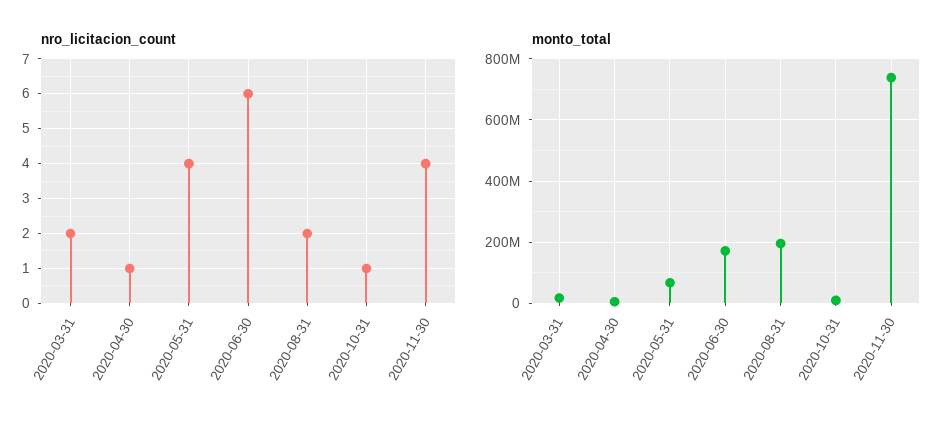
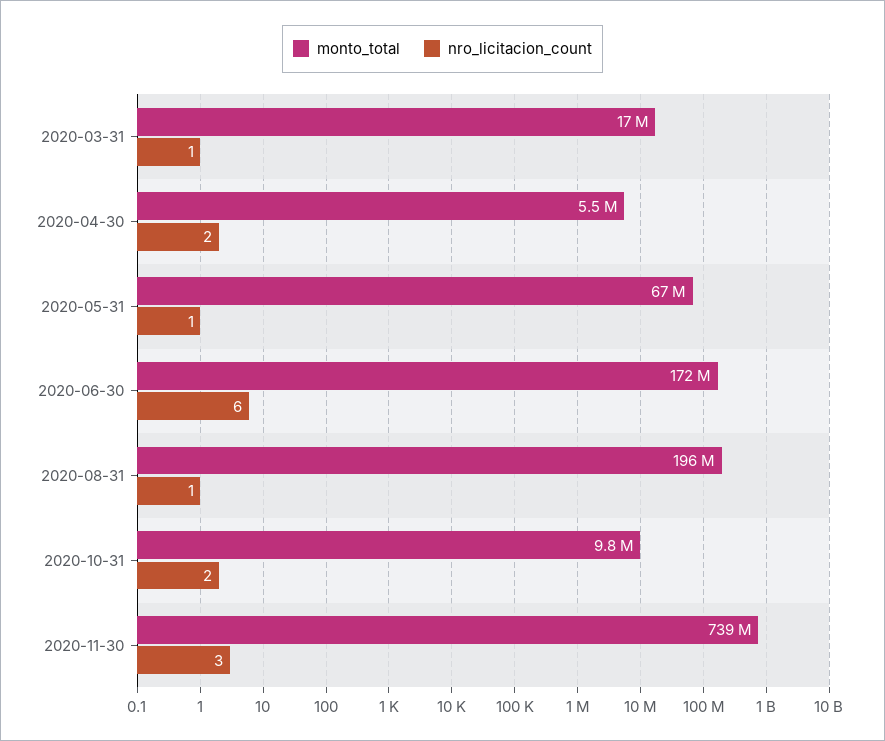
  {
    "nro_licitacion_count": {
-     "2020-03-31": 2,
+     "2020-03-31": 1,
-     "2020-04-30": 1,
+     "2020-04-30": 2,
-     "2020-05-31": 4,
+     "2020-05-31": 1,
      "2020-06-30": 6,
-     "2020-08-31": 2,
+     "2020-08-31": 1,
-     "2020-10-31": 1,
+     "2020-10-31": 2,
-     "2020-11-30": 4
+     "2020-11-30": 3
    },
    "monto_total": {
      "2020-03-31": 17000000,
      "2020-04-30": 5500000,
      "2020-05-31": 67000000,
      "2020-06-30": 172000000,
      "2020-08-31": 196000000,
      "2020-10-31": 9800000,
      "2020-11-30": 739000000
    }
  }

